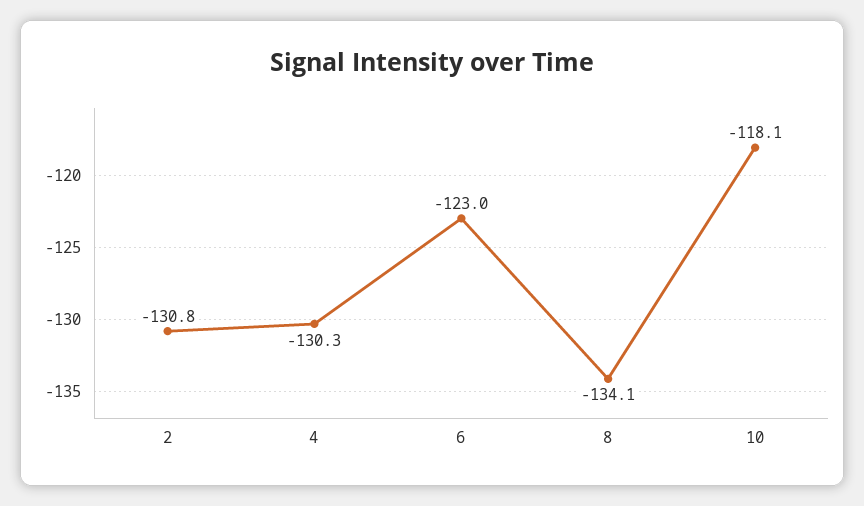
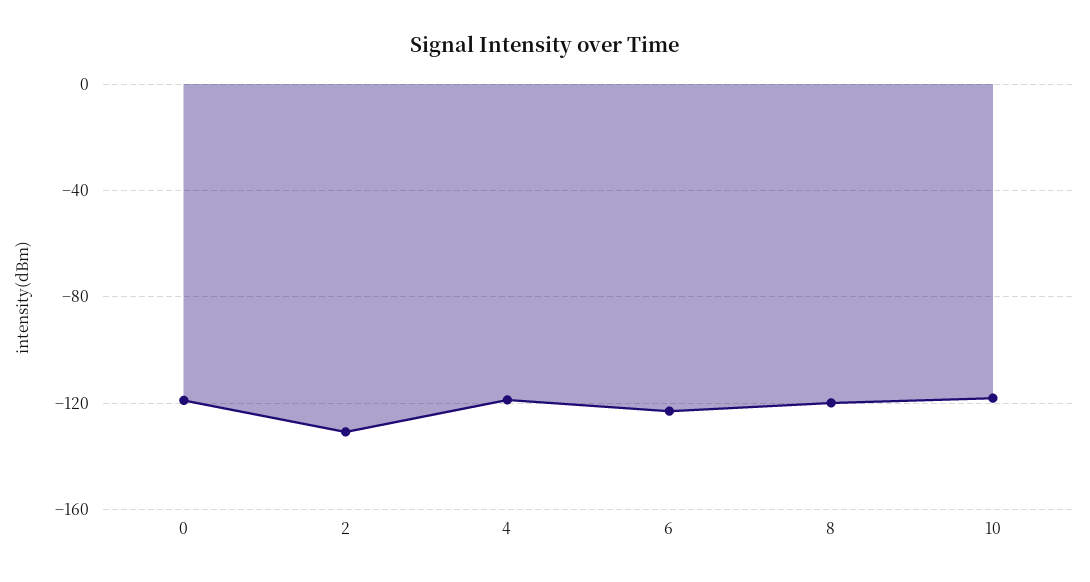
  {
    "2": -130.8,
-   "4": -130.3,
+   "4": -120,
    "6": -123,
-   "8": -134.1,
+   "8": -120,
-   "10": -118.1
+   "10": -118.1,
+   "0": -120
  }

